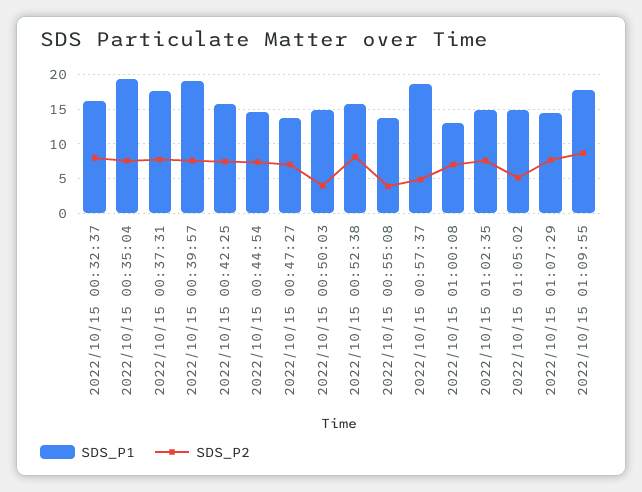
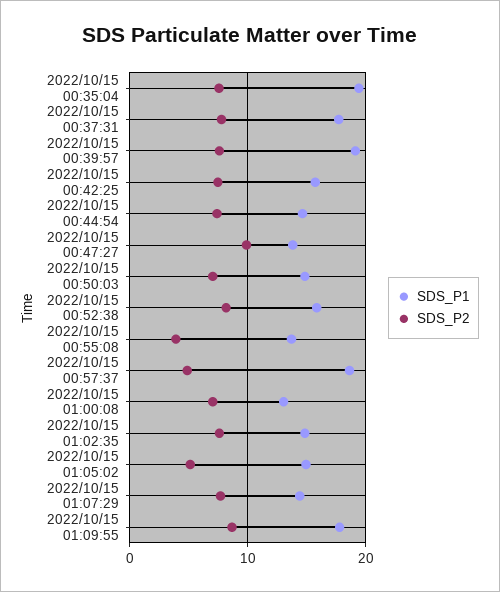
  {
    "SDS_P1": {
-     "2022/10/15 00:32:37": 16,
      "2022/10/15 00:35:04": 19,
      "2022/10/15 00:37:31": 18,
      "2022/10/15 00:39:57": 19,
      "2022/10/15 00:42:25": 16,
      "2022/10/15 00:44:54": 15,
      "2022/10/15 00:47:27": 14,
      "2022/10/15 00:50:03": 15,
      "2022/10/15 00:52:38": 16,
      "2022/10/15 00:55:08": 14,
      "2022/10/15 00:57:37": 19,
      "2022/10/15 01:00:08": 13,
      "2022/10/15 01:02:35": 15,
      "2022/10/15 01:05:02": 15,
      "2022/10/15 01:07:29": 14,
      "2022/10/15 01:09:55": 18
    },
    "SDS_P2": {
-     "2022/10/15 00:32:37": 8,
      "2022/10/15 00:35:04": 8,
      "2022/10/15 00:37:31": 8,
      "2022/10/15 00:39:57": 8,
      "2022/10/15 00:42:25": 7,
      "2022/10/15 00:44:54": 7,
-     "2022/10/15 00:47:27": 7,
+     "2022/10/15 00:47:27": 10,
-     "2022/10/15 00:50:03": 4,
+     "2022/10/15 00:50:03": 7,
      "2022/10/15 00:52:38": 8,
      "2022/10/15 00:55:08": 4,
      "2022/10/15 00:57:37": 5,
      "2022/10/15 01:00:08": 7,
      "2022/10/15 01:02:35": 8,
      "2022/10/15 01:05:02": 5,
      "2022/10/15 01:07:29": 8,
      "2022/10/15 01:09:55": 9
    }
  }

